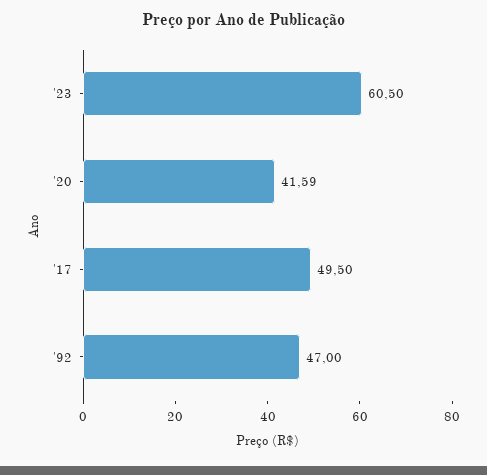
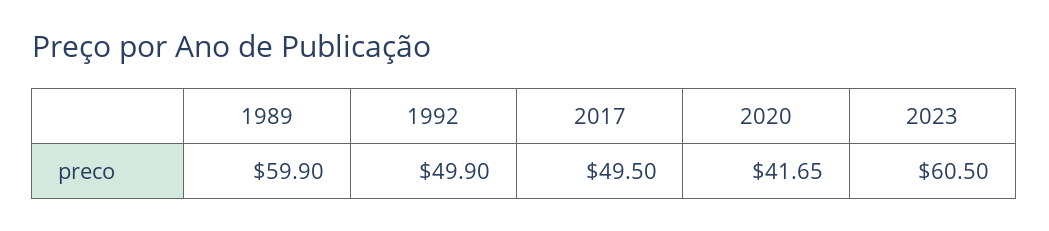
  {
    "'23": 60.5,
-   "'20": 41.59,
+   "'20": 41.65,
    "'17": 49.5,
-   "'92": 47
+   "'92": 49.9,
+   "1989": 59.9
  }

